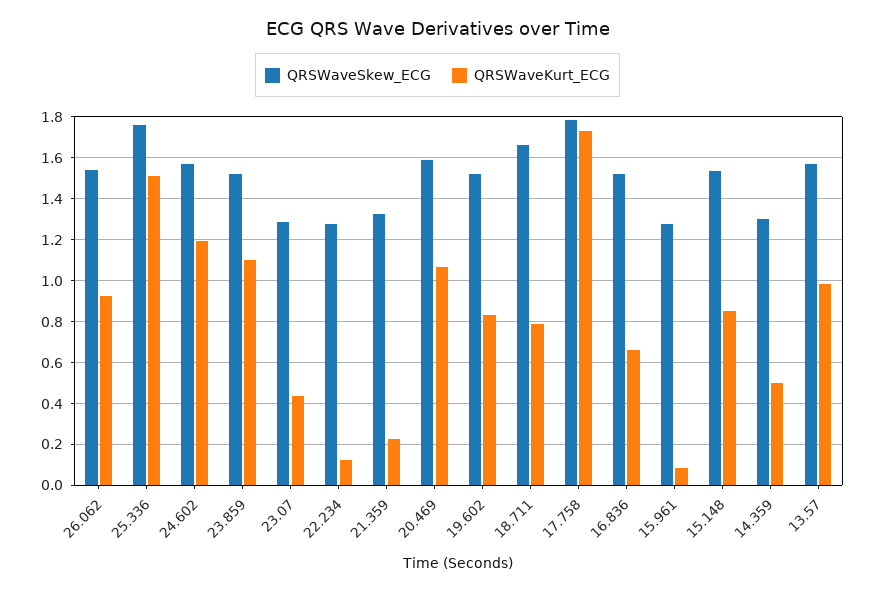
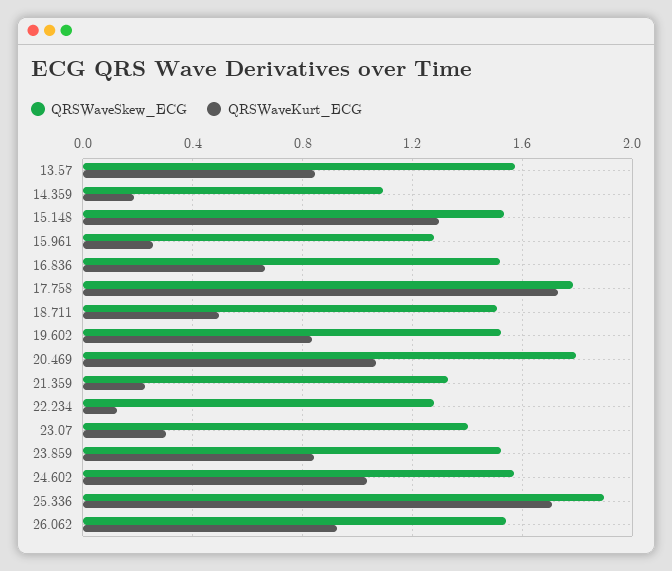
  {
    "QRSWaveSkew_ECG": {
      "26.062": 1.55,
-     "25.336": 1.75,
+     "25.336": 1.9,
      "24.602": 1.55,
      "23.859": 1.5,
-     "23.07": 1.3,
+     "23.07": 1.4,
      "22.234": 1.3,
      "21.359": 1.35,
-     "20.469": 1.6,
+     "20.469": 1.8,
      "19.602": 1.5,
-     "18.711": 1.65,
+     "18.711": 1.5,
      "17.758": 1.8,
      "16.836": 1.5,
      "15.961": 1.3,
      "15.148": 1.55,
-     "14.359": 1.3,
+     "14.359": 1.1,
      "13.57": 1.55
    },
    "QRSWaveKurt_ECG": {
      "26.062": 0.9,
-     "25.336": 1.5,
+     "25.336": 1.7,
-     "24.602": 1.2,
+     "24.602": 1.05,
-     "23.859": 1.1,
+     "23.859": 0.85,
-     "23.07": 0.45,
+     "23.07": 0.3,
      "22.234": 0.15,
      "21.359": 0.25,
      "20.469": 1.05,
      "19.602": 0.85,
-     "18.711": 0.8,
+     "18.711": 0.5,
      "17.758": 1.75,
      "16.836": 0.65,
-     "15.961": 0.1,
+     "15.961": 0.25,
-     "15.148": 0.85,
+     "15.148": 1.3,
-     "14.359": 0.5,
+     "14.359": 0.2,
-     "13.57": 1
+     "13.57": 0.85
    }
  }

